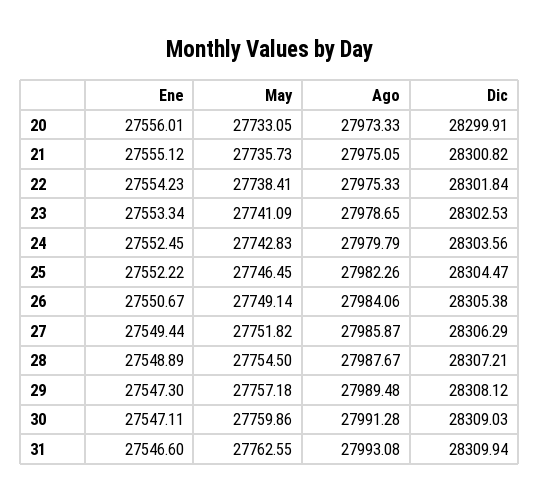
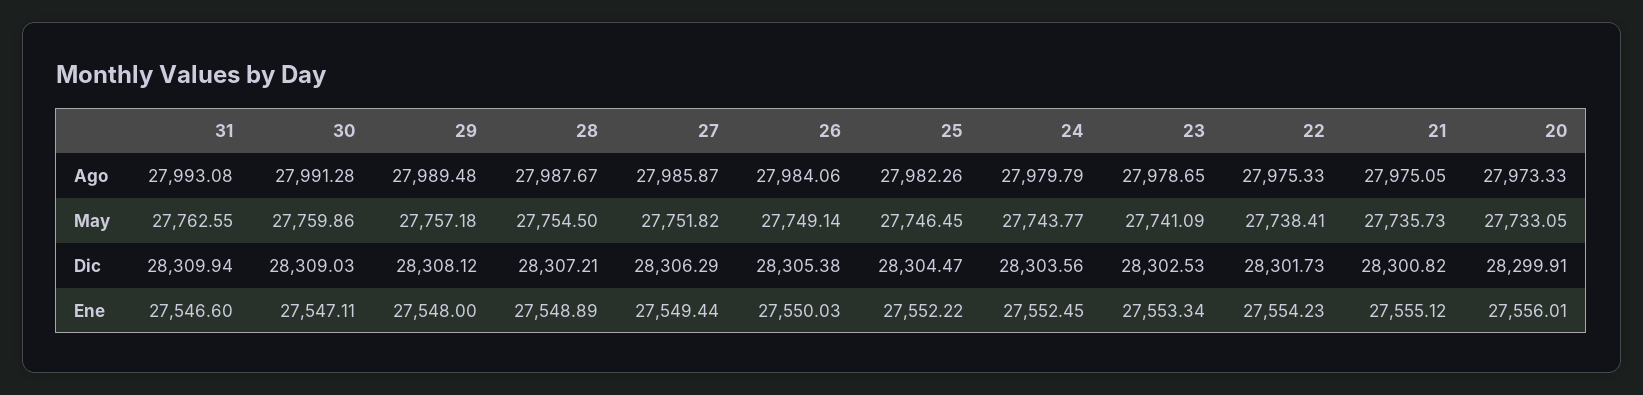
  {
    "Ene": {
      "20": 27556.01,
      "21": 27555.12,
      "22": 27554.23,
      "23": 27553.34,
      "24": 27552.45,
      "25": 27552.22,
-     "26": 27550.67,
+     "26": 27550.03,
      "27": 27549.44,
      "28": 27548.89,
-     "29": 27547.3,
+     "29": 27548,
      "30": 27547.11,
      "31": 27546.6
    },
    "May": {
      "20": 27733.05,
      "21": 27735.73,
      "22": 27738.41,
      "23": 27741.09,
-     "24": 27742.83,
+     "24": 27743.77,
      "25": 27746.45,
      "26": 27749.14,
      "27": 27751.82,
      "28": 27754.5,
      "29": 27757.18,
      "30": 27759.86,
      "31": 27762.55
    },
    "Ago": {
      "20": 27973.33,
      "21": 27975.05,
      "22": 27975.33,
      "23": 27978.65,
      "24": 27979.79,
      "25": 27982.26,
      "26": 27984.06,
      "27": 27985.87,
      "28": 27987.67,
      "29": 27989.48,
      "30": 27991.28,
      "31": 27993.08
    },
    "Dic": {
      "20": 28299.91,
      "21": 28300.82,
-     "22": 28301.84,
+     "22": 28301.73,
      "23": 28302.53,
      "24": 28303.56,
      "25": 28304.47,
      "26": 28305.38,
      "27": 28306.29,
      "28": 28307.21,
      "29": 28308.12,
      "30": 28309.03,
      "31": 28309.94
    }
  }

